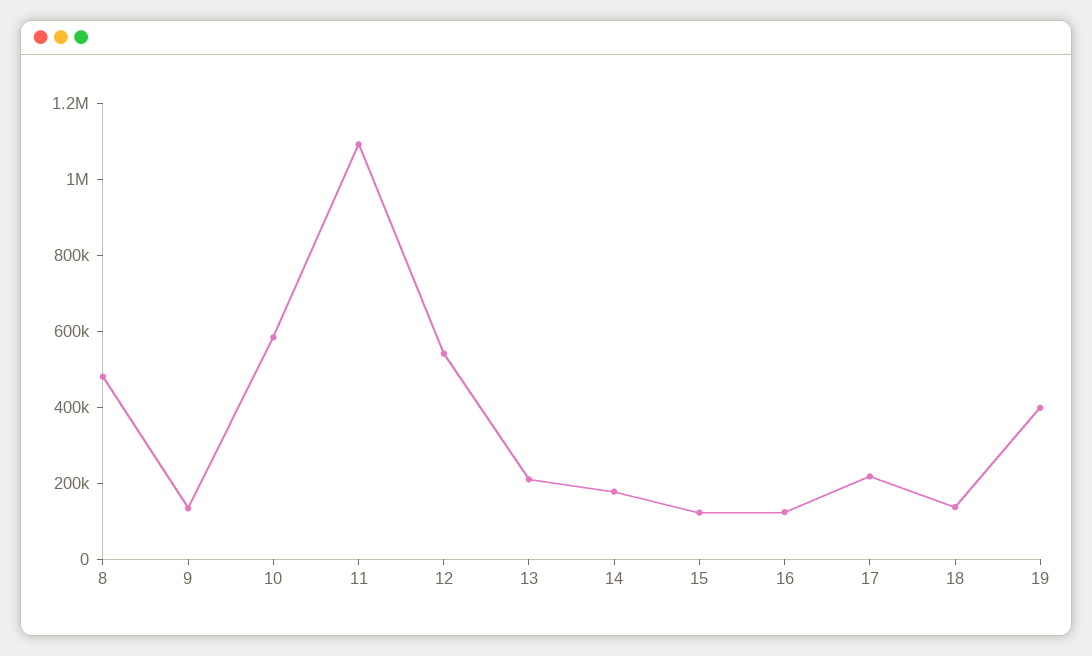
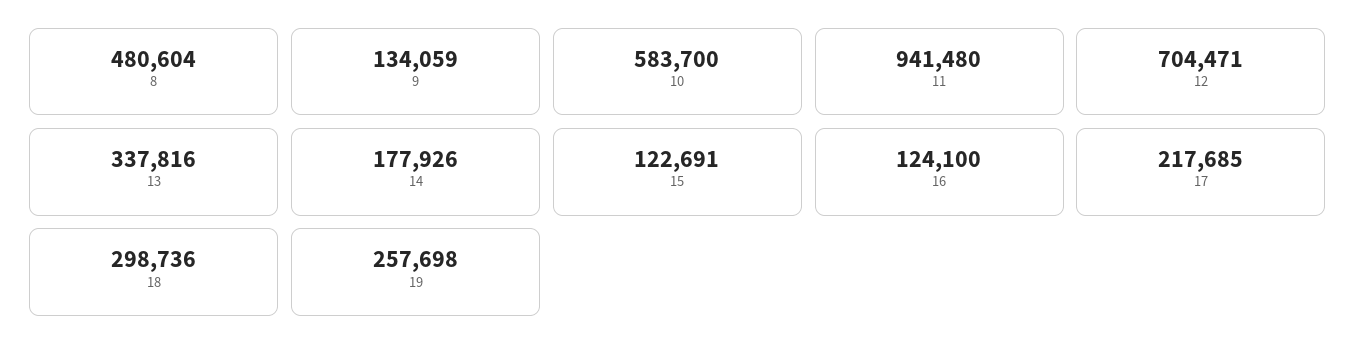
  {
    "8": 480604,
    "9": 134059,
    "10": 583700,
-   "11": 1100000,
+   "11": 941480,
-   "12": 550000,
+   "12": 704471,
-   "13": 200000,
+   "13": 337816,
    "14": 177926,
    "15": 122691,
    "16": 124100,
    "17": 217685,
-   "18": 150000,
+   "18": 298736,
-   "19": 400000
+   "19": 257698
  }

